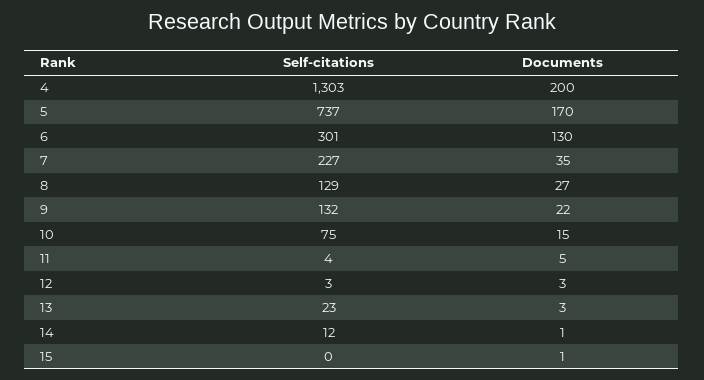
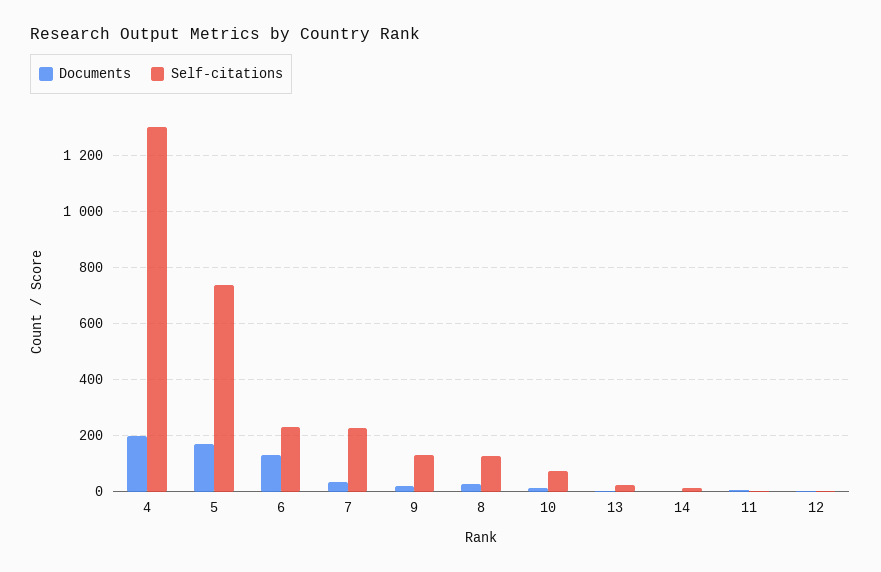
  {
    "Self-citations": {
      "4": 1303,
      "5": 737,
-     "6": 301,
+     "6": 225,
      "7": 227,
      "8": 129,
      "9": 132,
      "10": 75,
      "11": 4,
      "12": 3,
      "13": 23,
-     "14": 12,
+     "14": 12
-     "15": 0
    },
    "Documents": {
      "4": 200,
      "5": 170,
      "6": 130,
      "7": 35,
      "8": 27,
      "9": 22,
      "10": 15,
      "11": 5,
      "12": 3,
      "13": 3,
-     "14": 1,
+     "14": 1
-     "15": 1
    }
  }

